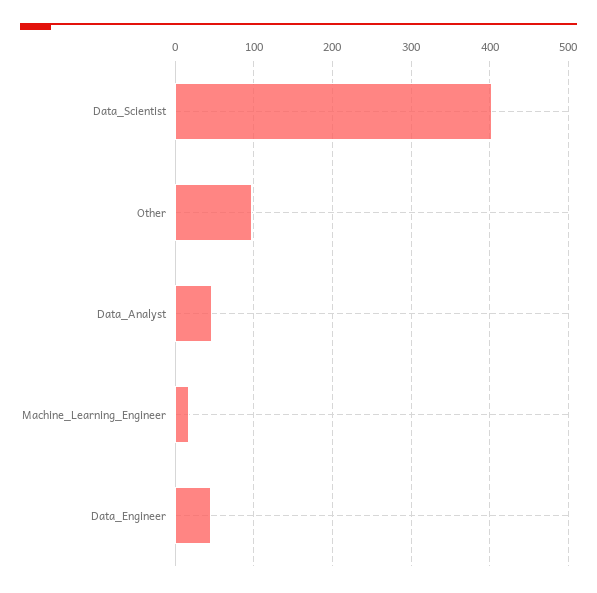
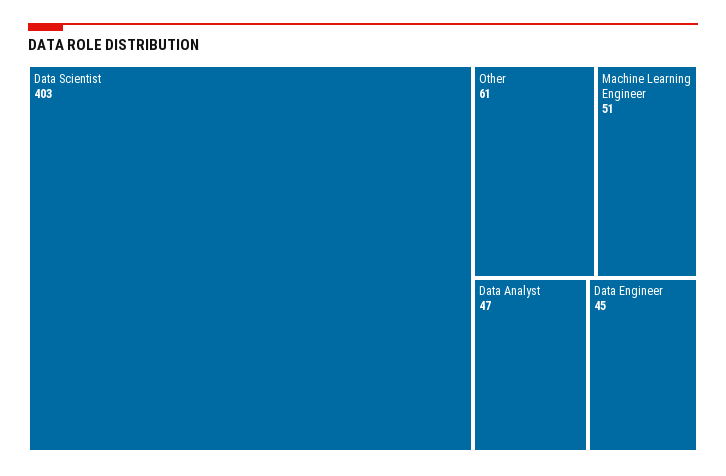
  {
    "Data_Scientist": 403,
-   "Other": 100,
+   "Other": 61,
    "Data_Analyst": 47,
-   "Machine_Learning_Engineer": 20,
+   "Machine_Learning_Engineer": 51,
    "Data_Engineer": 45
  }

